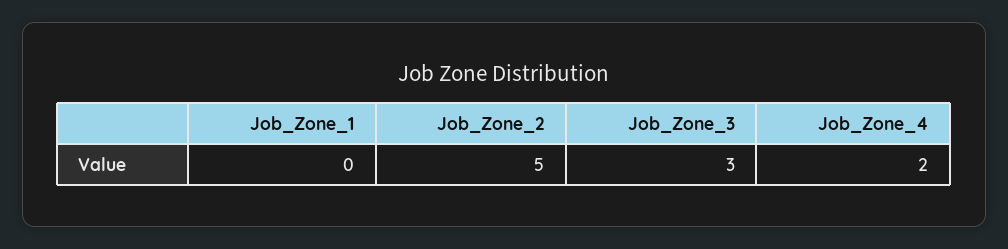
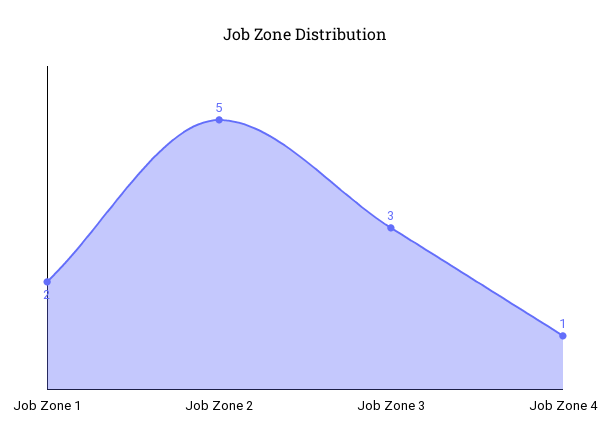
  {
-   "Job_Zone_1": 0,
+   "Job_Zone_1": 2,
    "Job_Zone_2": 5,
    "Job_Zone_3": 3,
-   "Job_Zone_4": 2
+   "Job_Zone_4": 1
  }

